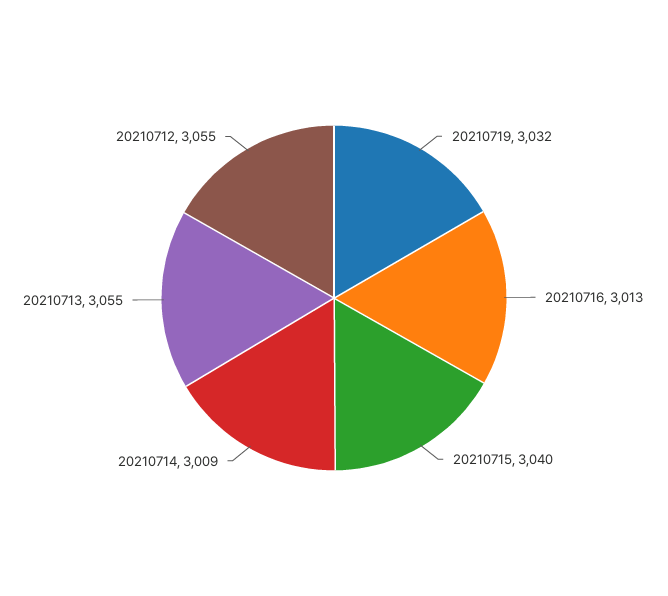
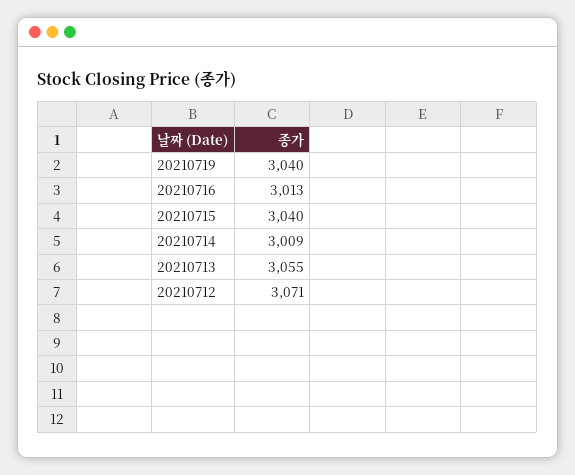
  {
-   "20210719": 3032,
+   "20210719": 3040,
    "20210716": 3013,
    "20210715": 3040,
    "20210714": 3009,
    "20210713": 3055,
-   "20210712": 3055
+   "20210712": 3071
  }

